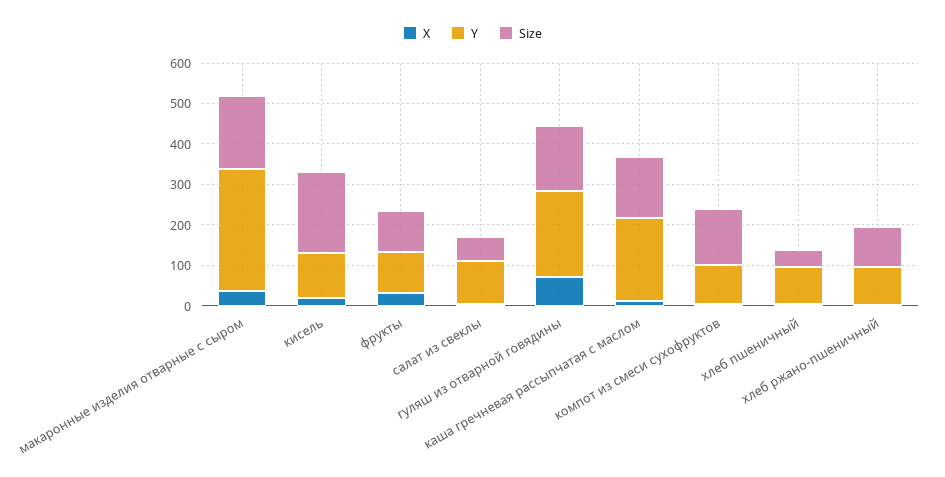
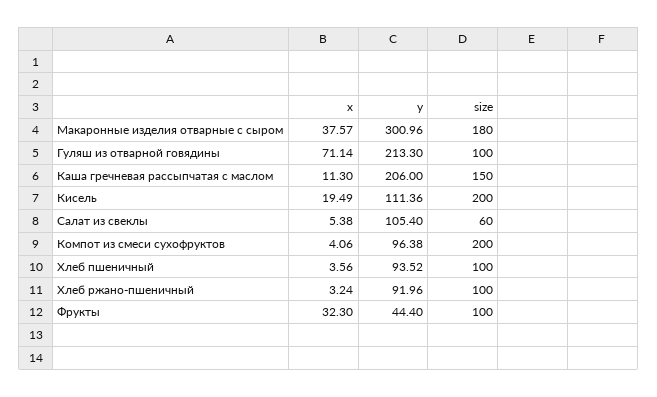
  {
    "X": {
      "макаронные изделия отварные с сыром": 37.57,
      "кисель": 19.49,
      "фрукты": 32.3,
      "салат из свеклы": 5.38,
      "гуляш из отварной говядины": 71.14,
      "каша гречневая рассыпчатая с маслом": 11.3,
      "компот из смеси сухофруктов": 4.06,
      "хлеб пшеничный": 3.56,
      "хлеб ржано-пшеничный": 3.24
    },
    "Y": {
      "макаронные изделия отварные с сыром": 300.96,
      "кисель": 111.36,
-     "фрукты": 100,
+     "фрукты": 44.4,
      "салат из свеклы": 105.4,
      "гуляш из отварной говядины": 213.3,
      "каша гречневая рассыпчатая с маслом": 206,
      "компот из смеси сухофруктов": 96.38,
      "хлеб пшеничный": 93.52,
      "хлеб ржано-пшеничный": 91.96
    },
    "Size": {
      "макаронные изделия отварные с сыром": 180,
      "кисель": 200,
      "фрукты": 100,
      "салат из свеклы": 60,
-     "гуляш из отварной говядины": 160,
+     "гуляш из отварной говядины": 100,
      "каша гречневая рассыпчатая с маслом": 150,
-     "компот из смеси сухофруктов": 140,
+     "компот из смеси сухофруктов": 200,
-     "хлеб пшеничный": 40,
+     "хлеб пшеничный": 100,
      "хлеб ржано-пшеничный": 100
    }
  }

